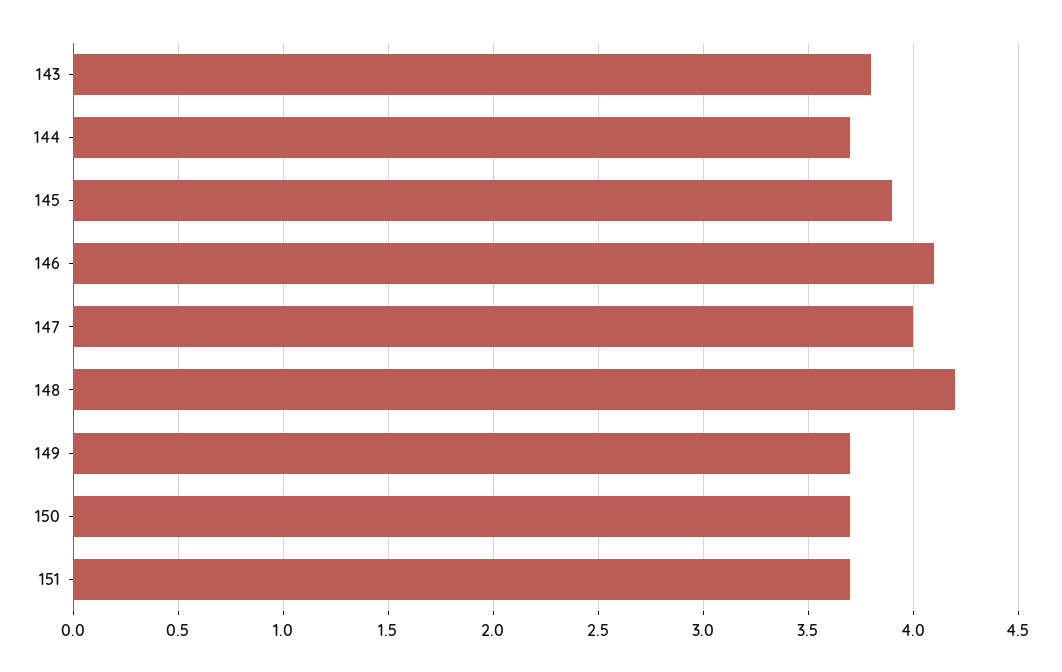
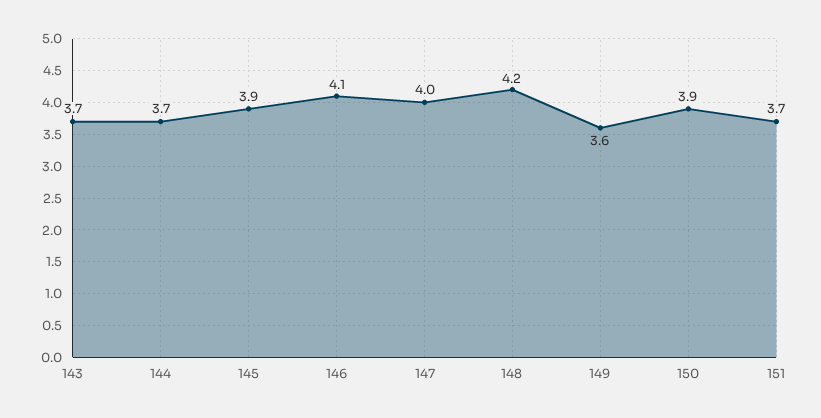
  {
-   "143": 3.8,
+   "143": 3.7,
    "144": 3.7,
    "145": 3.9,
    "146": 4.1,
    "147": 4,
    "148": 4.2,
-   "149": 3.7,
+   "149": 3.6,
-   "150": 3.7,
+   "150": 3.9,
    "151": 3.7
  }

